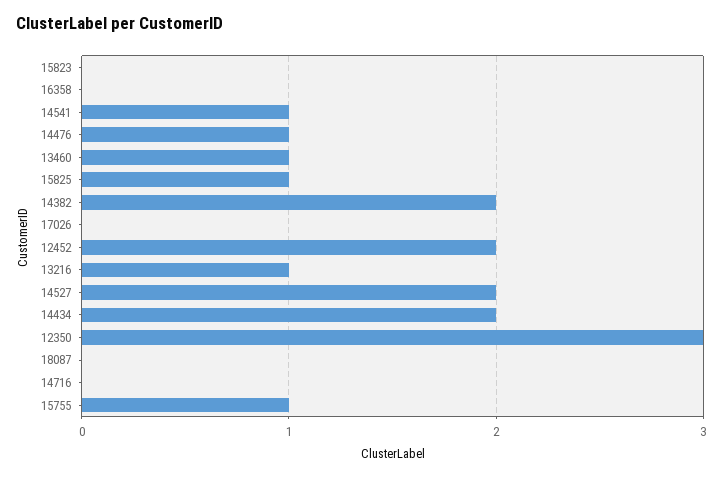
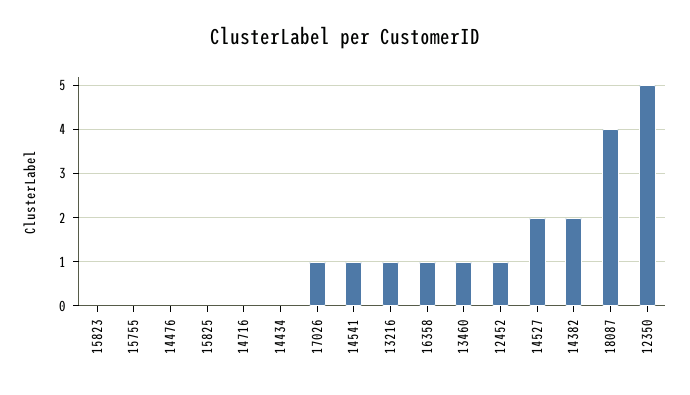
  {
    "15823": 0,
-   "16358": 0,
+   "16358": 1,
    "14541": 1,
-   "14476": 1,
+   "14476": 0,
    "13460": 1,
-   "15825": 1,
+   "15825": 0,
    "14382": 2,
-   "17026": 0,
+   "17026": 1,
-   "12452": 2,
+   "12452": 1,
    "13216": 1,
    "14527": 2,
-   "14434": 2,
+   "14434": 0,
-   "12350": 3,
+   "12350": 5,
-   "18087": 0,
+   "18087": 4,
    "14716": 0,
-   "15755": 1
+   "15755": 0
  }

